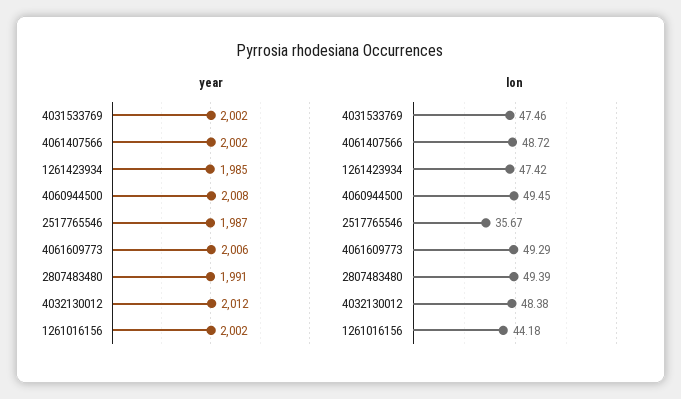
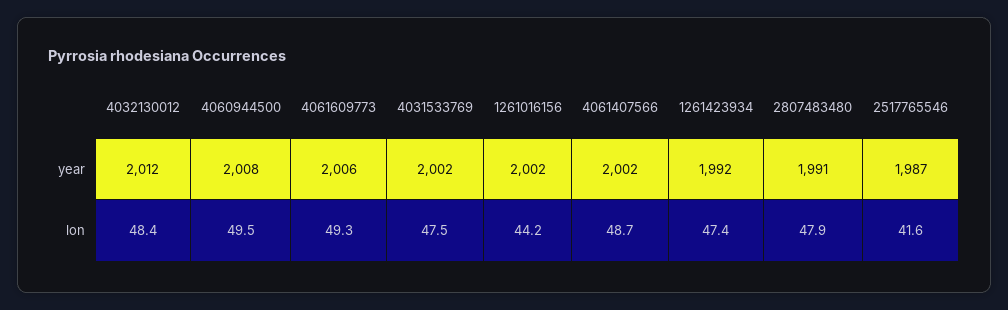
  {
    "year": {
      "4031533769": 2002,
      "4061407566": 2002,
-     "1261423934": 1985,
+     "1261423934": 1992,
      "4060944500": 2008,
      "2517765546": 1987,
      "4061609773": 2006,
      "2807483480": 1991,
      "4032130012": 2012,
      "1261016156": 2002
    },
    "lon": {
      "4031533769": 47.46,
      "4061407566": 48.72,
      "1261423934": 47.42,
      "4060944500": 49.45,
-     "2517765546": 35.67,
+     "2517765546": 41.6,
      "4061609773": 49.29,
-     "2807483480": 49.39,
+     "2807483480": 47.9,
      "4032130012": 48.38,
      "1261016156": 44.18
    }
  }

